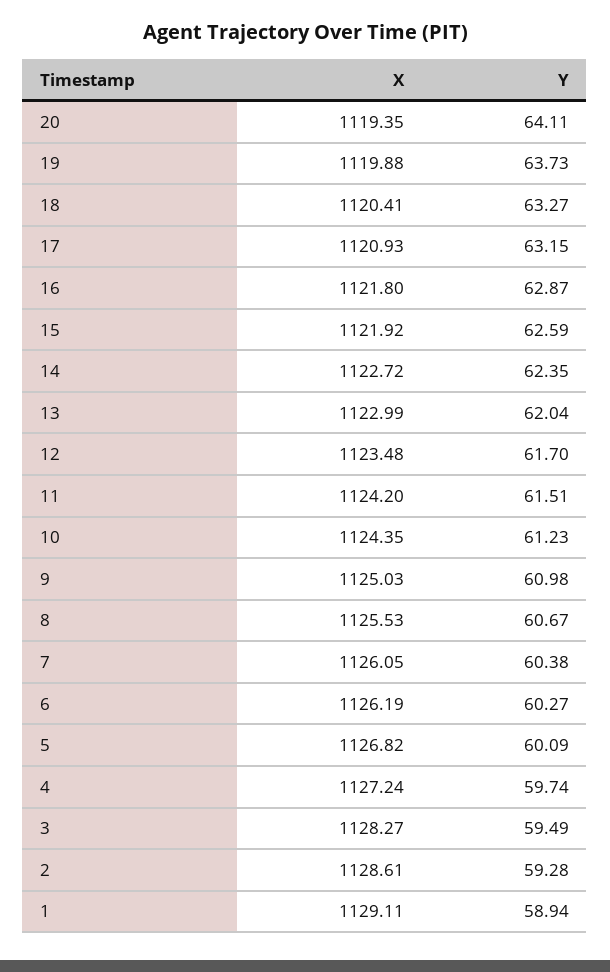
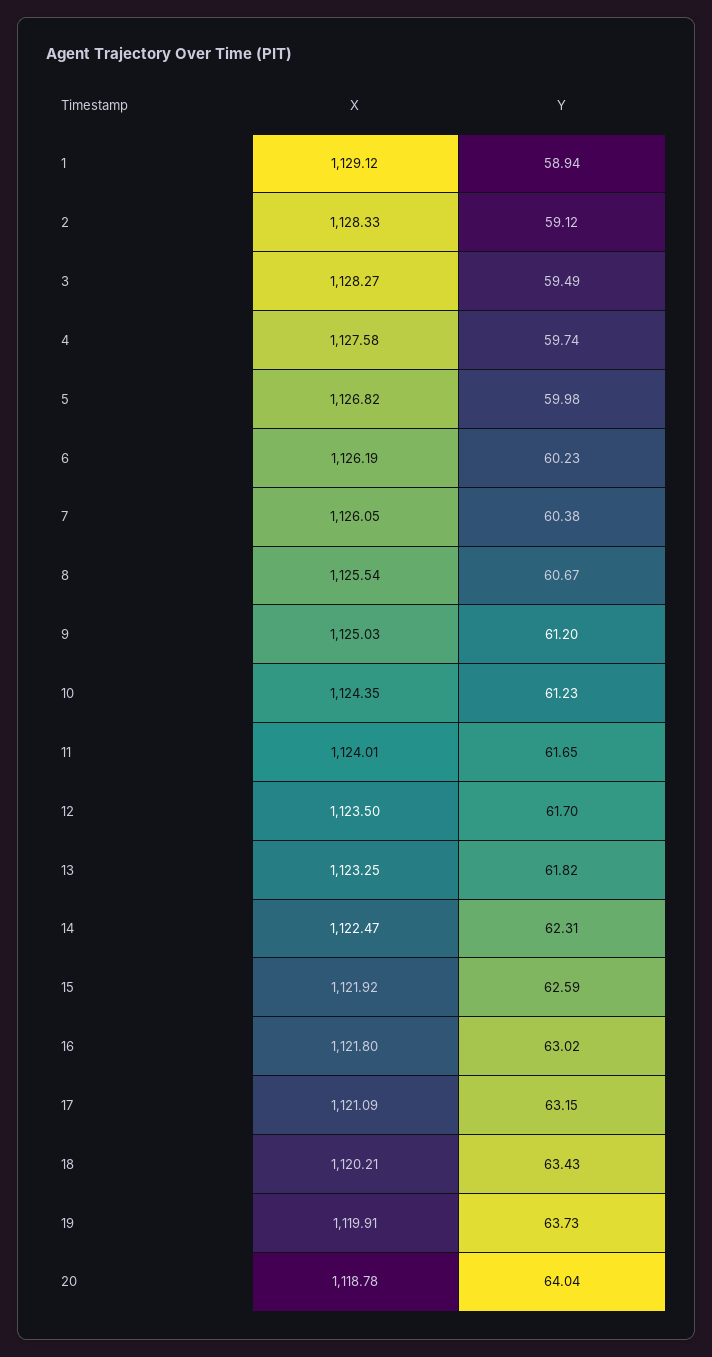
  {
    "X": {
-     "20": 1119.35,
+     "20": 1118.78,
-     "19": 1119.88,
+     "19": 1119.91,
-     "18": 1120.41,
+     "18": 1120.21,
-     "17": 1120.93,
+     "17": 1121.09,
      "16": 1121.8,
      "15": 1121.92,
-     "14": 1122.72,
+     "14": 1122.47,
-     "13": 1122.99,
+     "13": 1123.25,
-     "12": 1123.48,
+     "12": 1123.5,
-     "11": 1124.2,
+     "11": 1124.01,
      "10": 1124.35,
      "9": 1125.03,
-     "8": 1125.53,
+     "8": 1125.54,
      "7": 1126.05,
      "6": 1126.19,
      "5": 1126.82,
-     "4": 1127.24,
+     "4": 1127.58,
      "3": 1128.27,
-     "2": 1128.61,
+     "2": 1128.33,
-     "1": 1129.11
+     "1": 1129.12
    },
    "Y": {
-     "20": 64.11,
+     "20": 64.04,
      "19": 63.73,
-     "18": 63.27,
+     "18": 63.43,
      "17": 63.15,
-     "16": 62.87,
+     "16": 63.02,
      "15": 62.59,
-     "14": 62.35,
+     "14": 62.31,
-     "13": 62.04,
+     "13": 61.82,
      "12": 61.7,
-     "11": 61.51,
+     "11": 61.65,
      "10": 61.23,
-     "9": 60.98,
+     "9": 61.2,
      "8": 60.67,
      "7": 60.38,
-     "6": 60.27,
+     "6": 60.23,
-     "5": 60.09,
+     "5": 59.98,
      "4": 59.74,
      "3": 59.49,
-     "2": 59.28,
+     "2": 59.12,
      "1": 58.94
    }
  }

